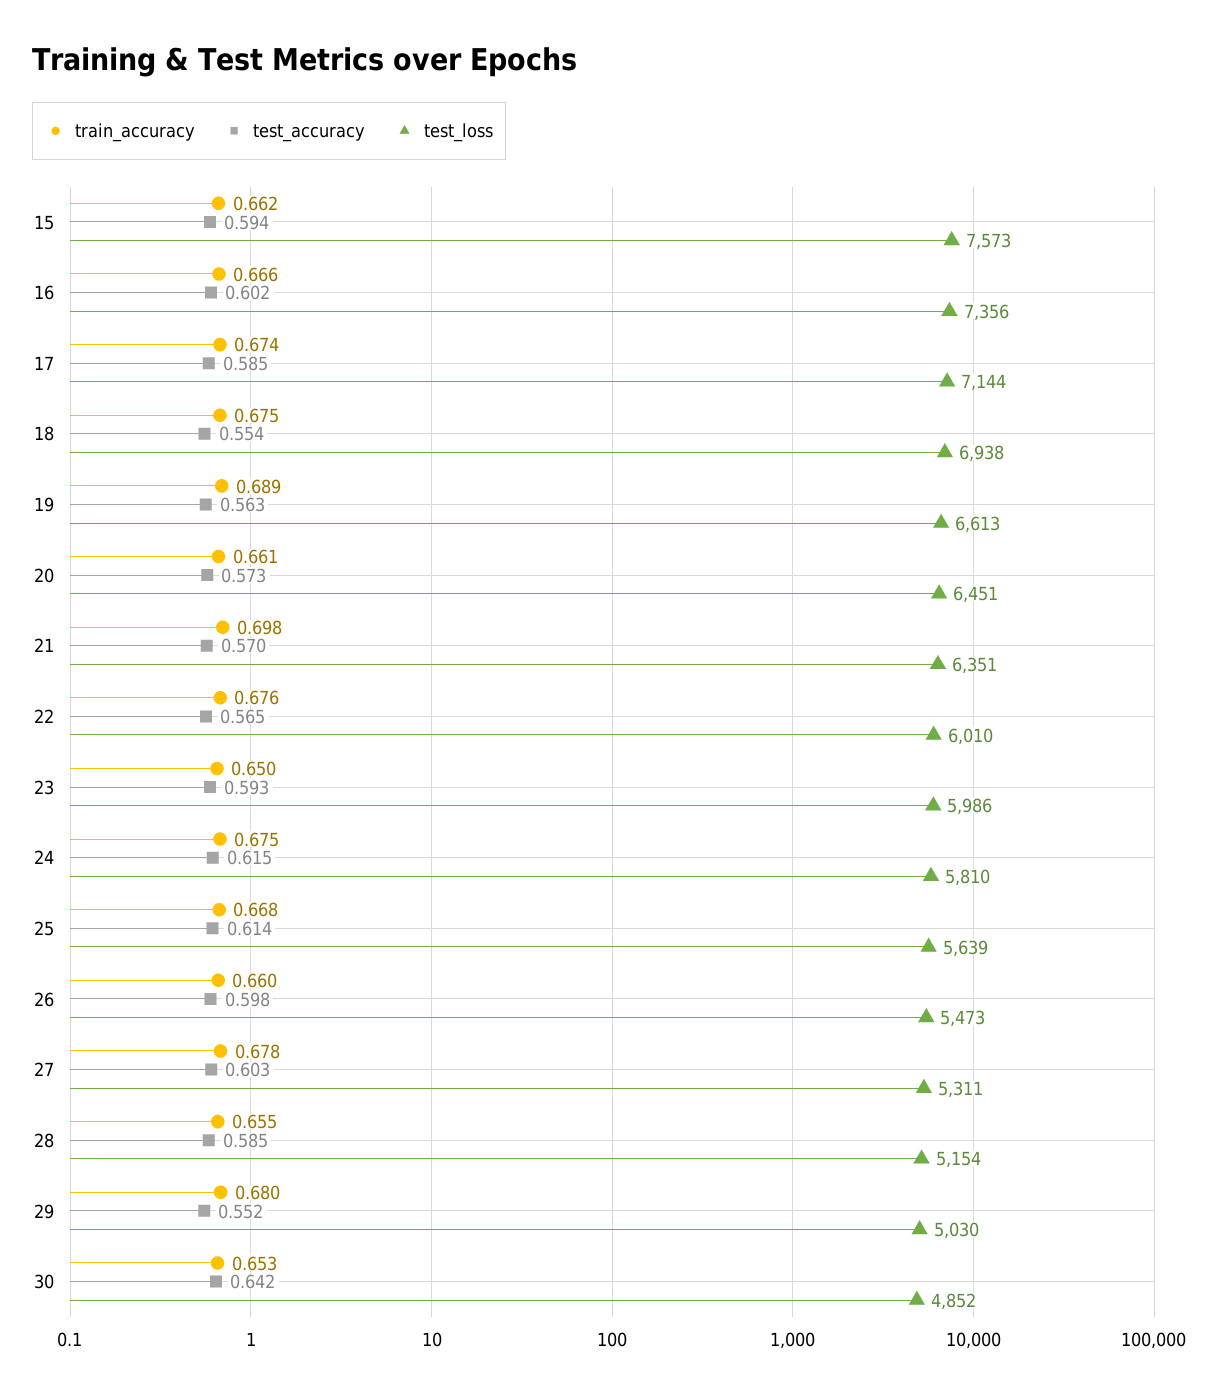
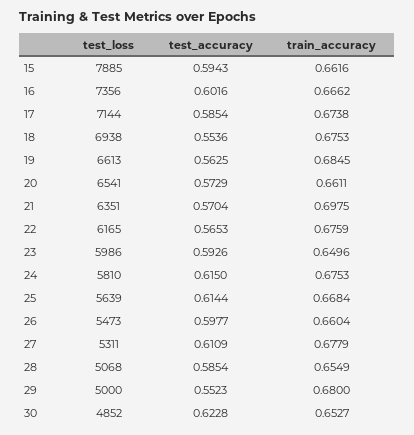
  {
    "train_accuracy": {
      "15": 0.6616,
      "16": 0.6662,
      "17": 0.6738,
      "18": 0.6753,
-     "19": 0.689,
+     "19": 0.6845,
      "20": 0.6611,
      "21": 0.6975,
      "22": 0.6759,
      "23": 0.6496,
      "24": 0.6753,
      "25": 0.6684,
      "26": 0.6604,
      "27": 0.6779,
      "28": 0.6549,
      "29": 0.68,
      "30": 0.6527
    },
    "test_accuracy": {
      "15": 0.5943,
      "16": 0.6016,
      "17": 0.5854,
      "18": 0.5536,
      "19": 0.5625,
      "20": 0.5729,
      "21": 0.5704,
      "22": 0.5653,
      "23": 0.5926,
      "24": 0.615,
      "25": 0.6144,
      "26": 0.5977,
-     "27": 0.603,
+     "27": 0.6109,
      "28": 0.5854,
      "29": 0.5523,
-     "30": 0.642
+     "30": 0.6228
    },
    "test_loss": {
-     "15": 7573,
+     "15": 7885,
      "16": 7356,
      "17": 7144,
      "18": 6938,
      "19": 6613,
-     "20": 6451,
+     "20": 6541,
      "21": 6351,
-     "22": 6010,
+     "22": 6165,
      "23": 5986,
      "24": 5810,
      "25": 5639,
      "26": 5473,
      "27": 5311,
-     "28": 5154,
+     "28": 5068,
-     "29": 5030,
+     "29": 5000,
      "30": 4852
    }
  }

